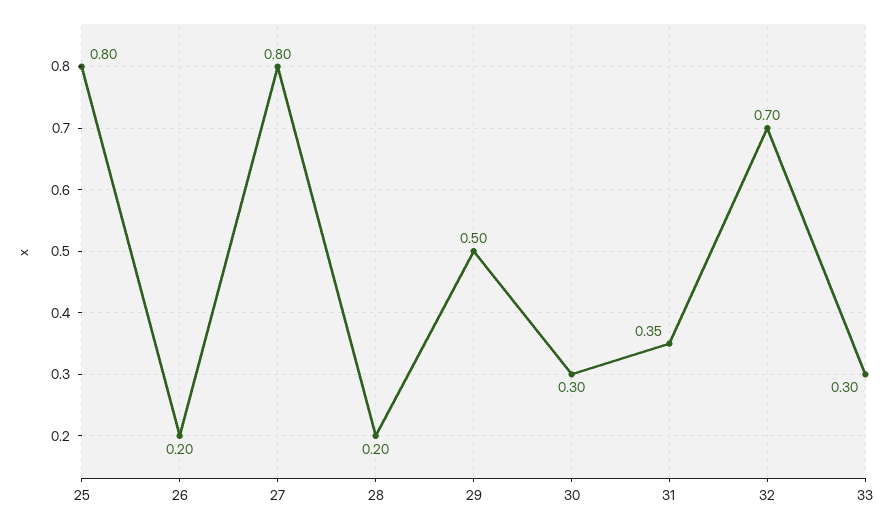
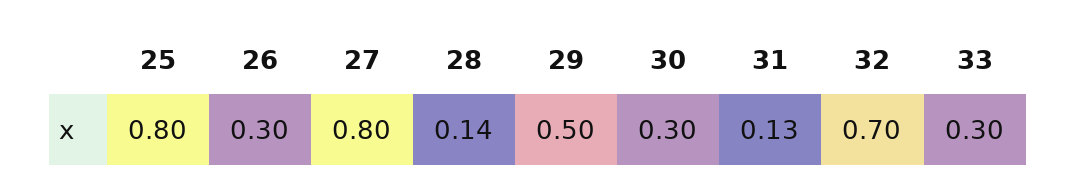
  {
    "25": 0.8,
-   "26": 0.2,
+   "26": 0.3,
    "27": 0.8,
-   "28": 0.2,
+   "28": 0.14,
    "29": 0.5,
    "30": 0.3,
-   "31": 0.35,
+   "31": 0.13,
    "32": 0.7,
    "33": 0.3
  }

